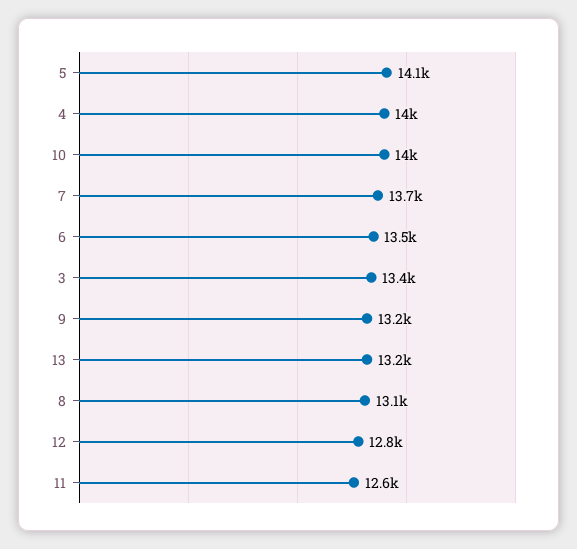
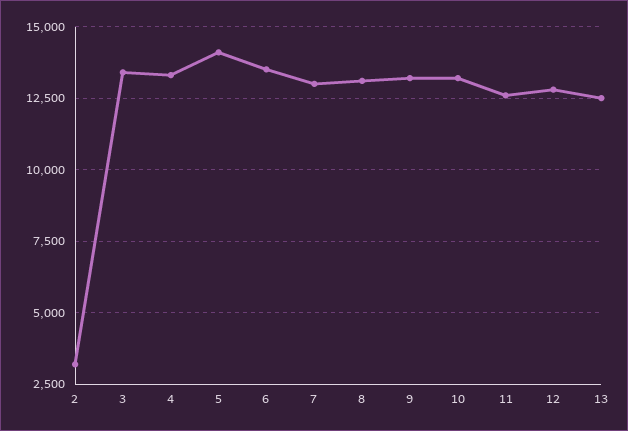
  {
    "5": 14100,
-   "4": 14000,
+   "4": 13250,
-   "10": 14000,
+   "10": 13250,
-   "7": 13700,
+   "7": 13000,
    "6": 13500,
    "3": 13400,
    "9": 13200,
-   "13": 13200,
+   "13": 12500,
    "8": 13100,
    "12": 12800,
-   "11": 12600
+   "11": 12600,
+   "2": 3250
  }

